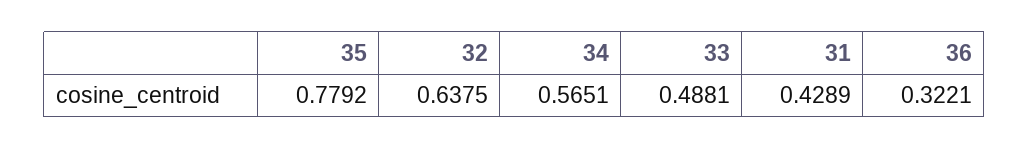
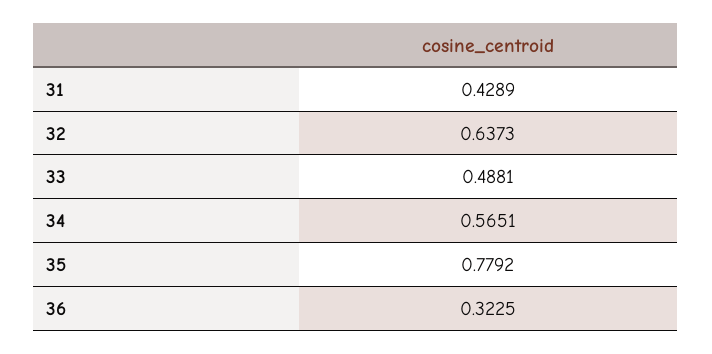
  {
    "35": 0.7792,
-   "32": 0.6375,
+   "32": 0.6373,
    "34": 0.5651,
    "33": 0.4881,
    "31": 0.4289,
-   "36": 0.3221
+   "36": 0.3225
  }

